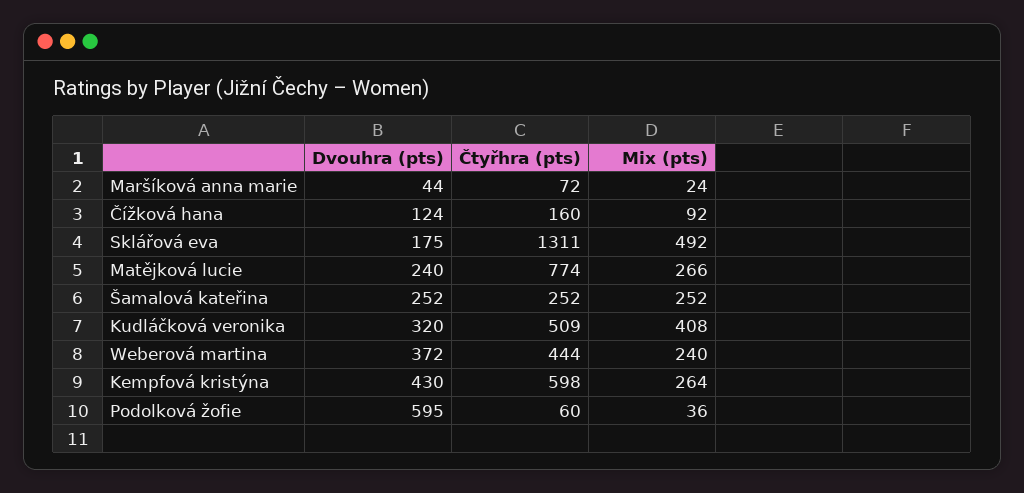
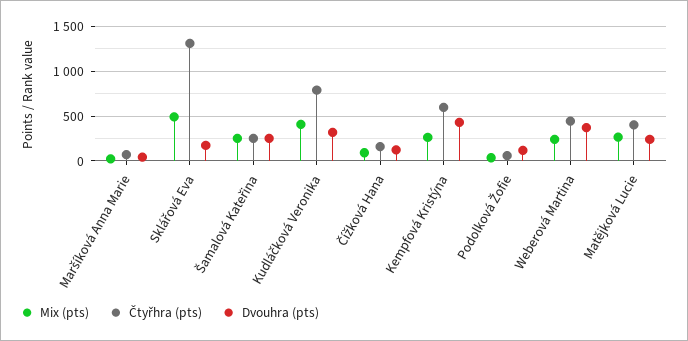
  {
    "Dvouhra (pts)": {
      "Maršíková anna marie": 44,
      "Čížková hana": 124,
      "Sklářová eva": 175,
      "Matějková lucie": 240,
      "Šamalová kateřina": 252,
      "Kudláčková veronika": 320,
      "Weberová martina": 372,
      "Kempfová kristýna": 430,
-     "Podolková žofie": 595
+     "Podolková žofie": 100
    },
    "Čtyřhra (pts)": {
      "Maršíková anna marie": 72,
      "Čížková hana": 160,
      "Sklářová eva": 1311,
-     "Matějková lucie": 774,
+     "Matějková lucie": 400,
      "Šamalová kateřina": 252,
-     "Kudláčková veronika": 509,
+     "Kudláčková veronika": 800,
      "Weberová martina": 444,
      "Kempfová kristýna": 598,
      "Podolková žofie": 60
    },
    "Mix (pts)": {
      "Maršíková anna marie": 24,
      "Čížková hana": 92,
      "Sklářová eva": 492,
      "Matějková lucie": 266,
      "Šamalová kateřina": 252,
      "Kudláčková veronika": 408,
      "Weberová martina": 240,
      "Kempfová kristýna": 264,
      "Podolková žofie": 36
    }
  }

